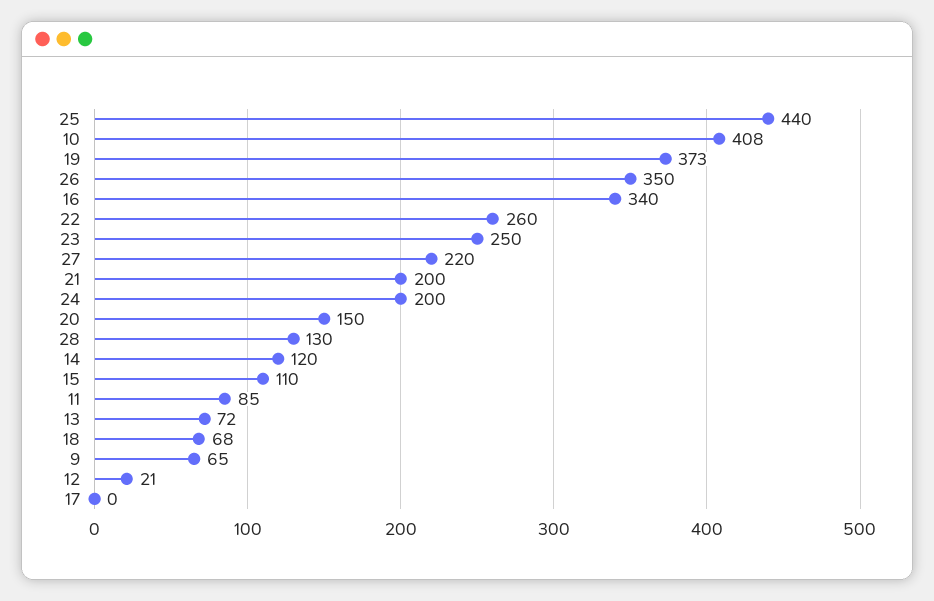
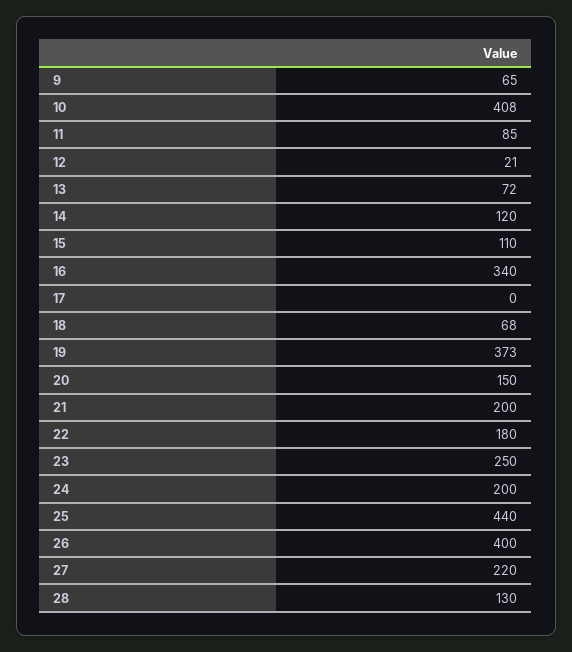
  {
    "25": 440,
    "10": 408,
    "19": 373,
-   "26": 350,
+   "26": 400,
    "16": 340,
-   "22": 260,
+   "22": 180,
    "23": 250,
    "27": 220,
    "21": 200,
    "24": 200,
    "20": 150,
    "28": 130,
    "14": 120,
    "15": 110,
    "11": 85,
    "13": 72,
    "18": 68,
    "9": 65,
    "12": 21,
    "17": 0
  }

